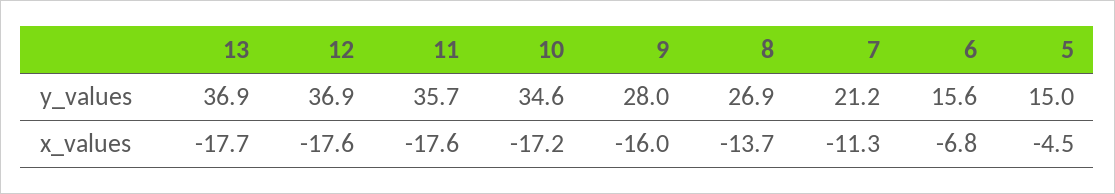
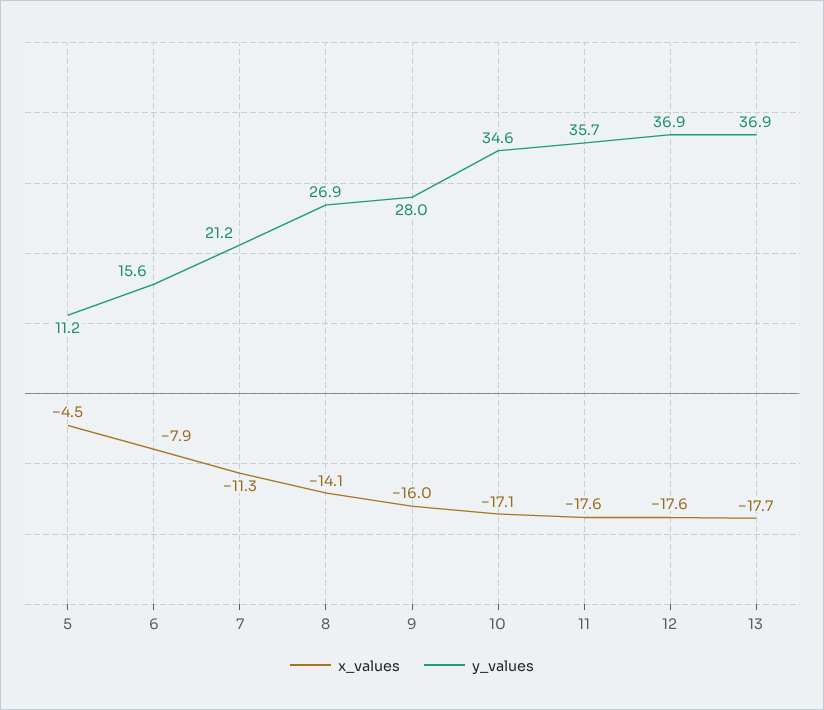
  {
    "y_values": {
      "13": 36.9,
      "12": 36.9,
      "11": 35.7,
      "10": 34.6,
      "9": 28,
      "8": 26.9,
      "7": 21.2,
      "6": 15.6,
-     "5": 15
+     "5": 11.2
    },
    "x_values": {
      "13": -17.7,
      "12": -17.6,
      "11": -17.6,
-     "10": -17.2,
+     "10": -17.1,
      "9": -16,
-     "8": -13.7,
+     "8": -14.1,
      "7": -11.3,
-     "6": -6.8,
+     "6": -7.9,
      "5": -4.5
    }
  }

